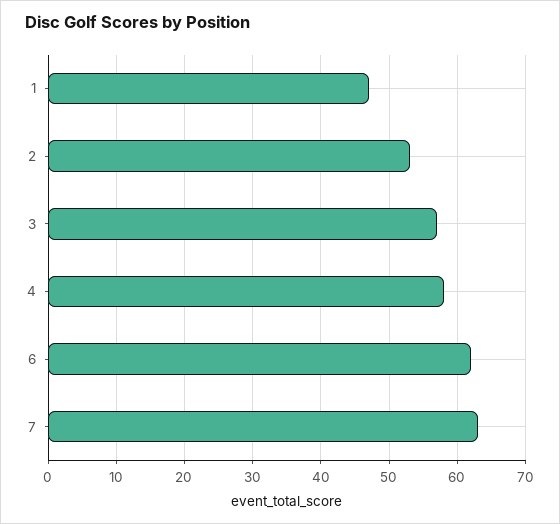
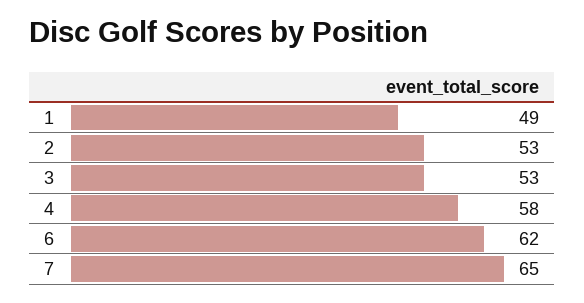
  {
-   "1": 47,
+   "1": 49,
    "2": 53,
-   "3": 57,
+   "3": 53,
    "4": 58,
    "6": 62,
-   "7": 63
+   "7": 65
  }

